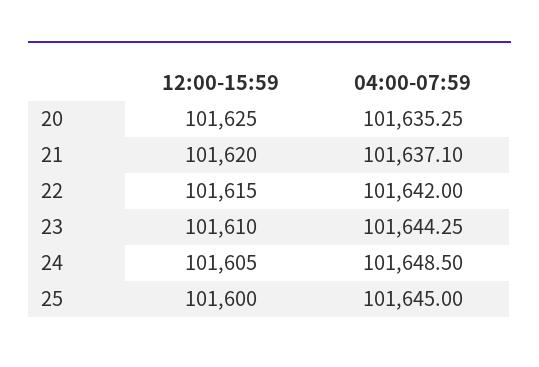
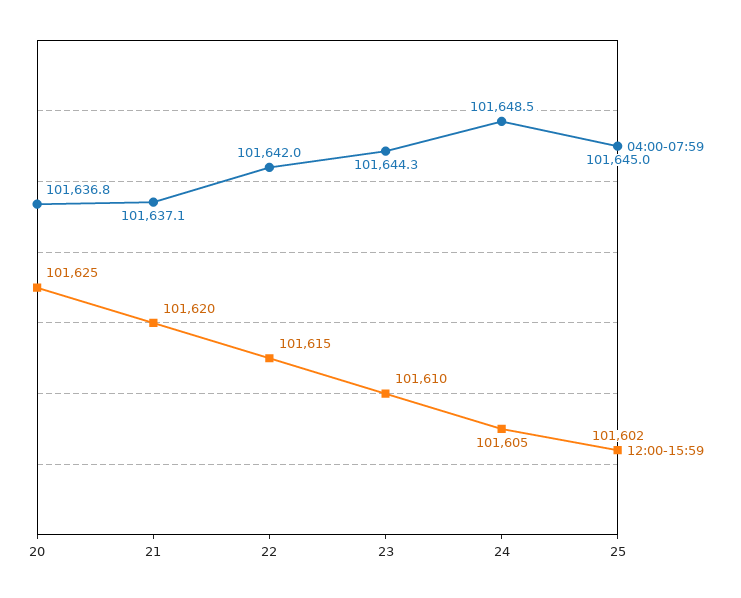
  {
    "12:00-15:59": {
      "20": 101625,
      "21": 101620,
      "22": 101615,
      "23": 101610,
      "24": 101605,
-     "25": 101600
+     "25": 101602
    },
    "04:00-07:59": {
-     "20": 101635.25,
+     "20": 101636.8,
      "21": 101637.1,
      "22": 101642,
      "23": 101644.25,
      "24": 101648.5,
      "25": 101645
    }
  }

